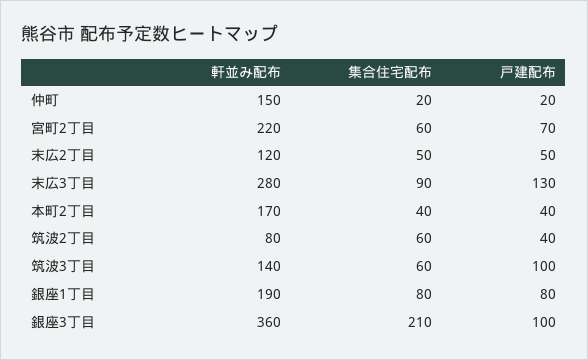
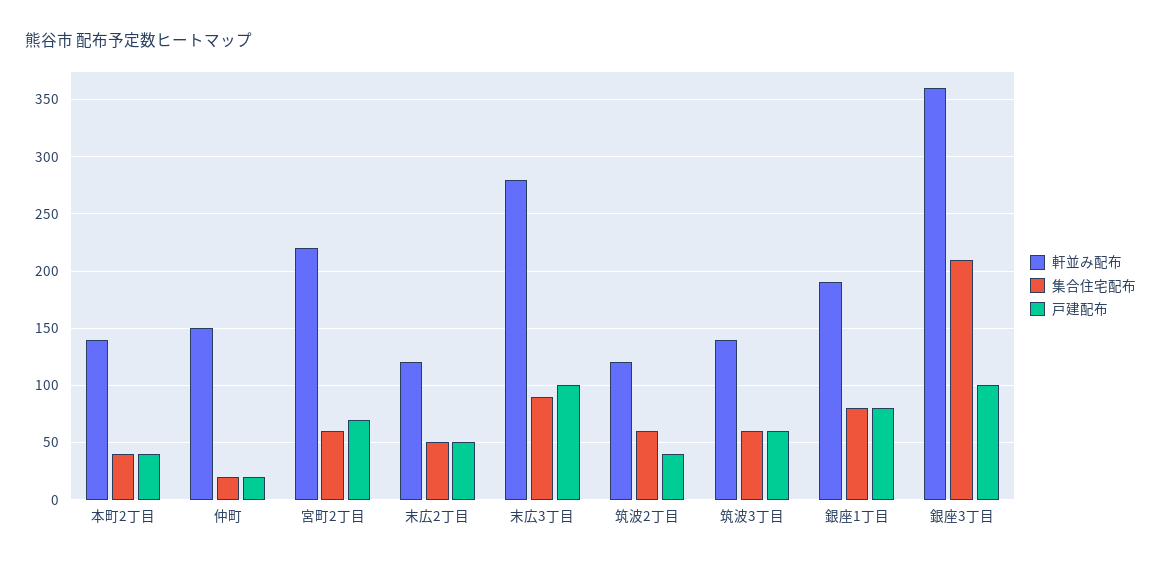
  {
    "軒並み配布": {
      "仲町": 150,
      "宮町2丁目": 220,
      "末広2丁目": 120,
      "末広3丁目": 280,
-     "本町2丁目": 170,
+     "本町2丁目": 140,
-     "筑波2丁目": 80,
+     "筑波2丁目": 120,
      "筑波3丁目": 140,
      "銀座1丁目": 190,
      "銀座3丁目": 360
    },
    "集合住宅配布": {
      "仲町": 20,
      "宮町2丁目": 60,
      "末広2丁目": 50,
      "末広3丁目": 90,
      "本町2丁目": 40,
      "筑波2丁目": 60,
      "筑波3丁目": 60,
      "銀座1丁目": 80,
      "銀座3丁目": 210
    },
    "戸建配布": {
      "仲町": 20,
      "宮町2丁目": 70,
      "末広2丁目": 50,
-     "末広3丁目": 130,
+     "末広3丁目": 100,
      "本町2丁目": 40,
      "筑波2丁目": 40,
-     "筑波3丁目": 100,
+     "筑波3丁目": 60,
      "銀座1丁目": 80,
      "銀座3丁目": 100
    }
  }

